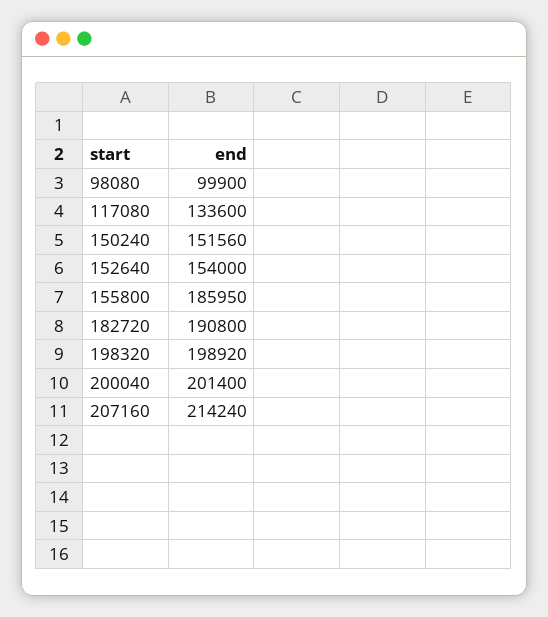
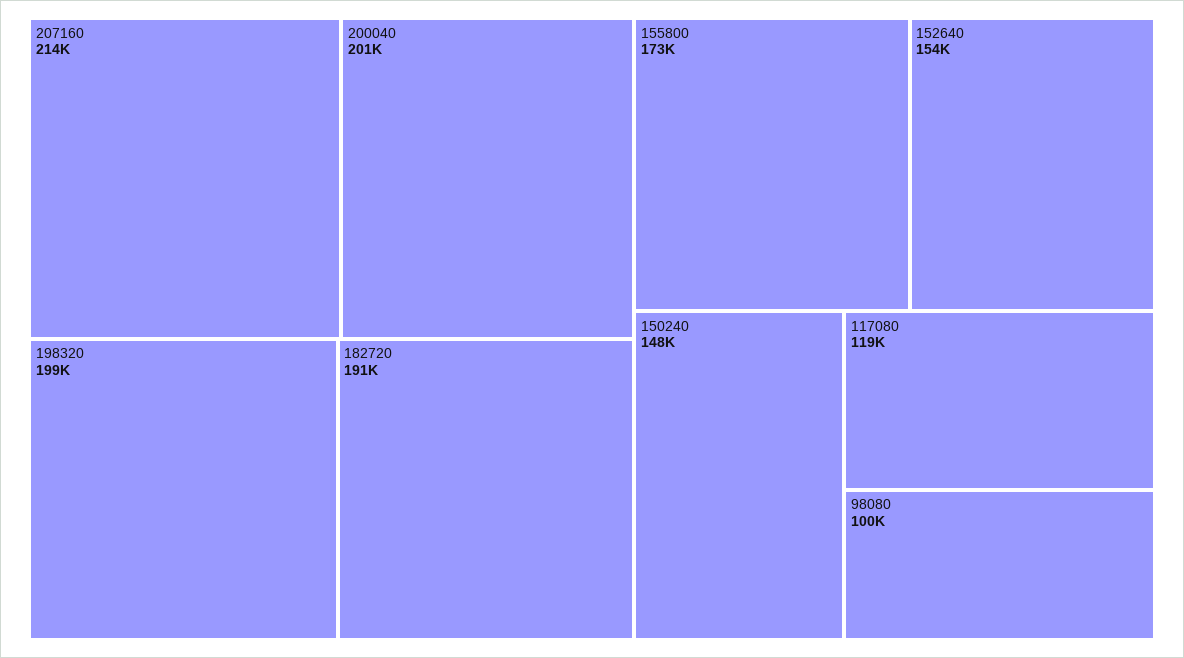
  {
    "98080": 99900,
-   "117080": 133600,
+   "117080": 119000,
-   "150240": 151560,
+   "150240": 148000,
    "152640": 154000,
-   "155800": 185950,
+   "155800": 173000,
    "182720": 190800,
    "198320": 198920,
    "200040": 201400,
    "207160": 214240
  }

